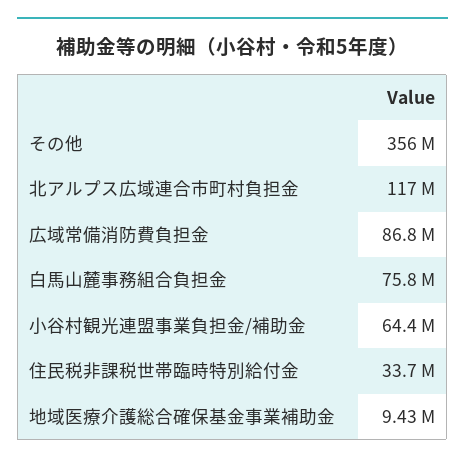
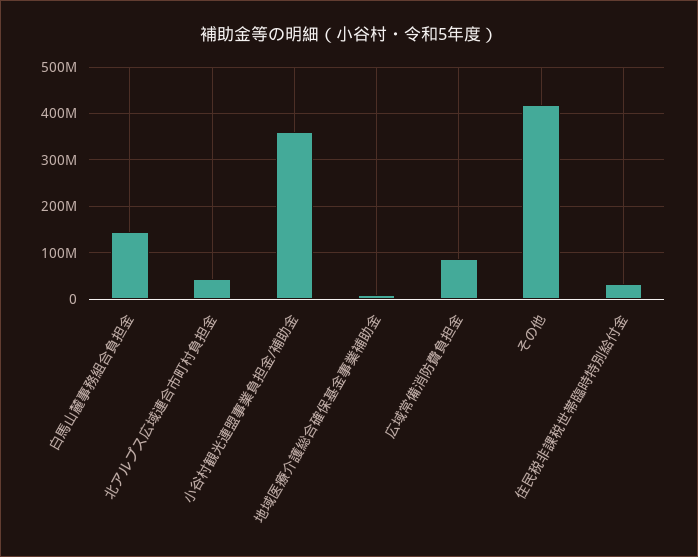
  {
-   "その他": 356000000,
+   "その他": 420000000,
-   "北アルプス広域連合市町村負担金": 117000000,
+   "北アルプス広域連合市町村負担金": 40000000,
    "広域常備消防費負担金": 86800000,
-   "白馬山麓事務組合負担金": 75800000,
+   "白馬山麓事務組合負担金": 140000000,
-   "小谷村観光連盟事業負担金/補助金": 64400000,
+   "小谷村観光連盟事業負担金/補助金": 360000000,
    "住民税非課税世帯臨時特別給付金": 33700000,
    "地域医療介護総合確保基金事業補助金": 9430000
  }

